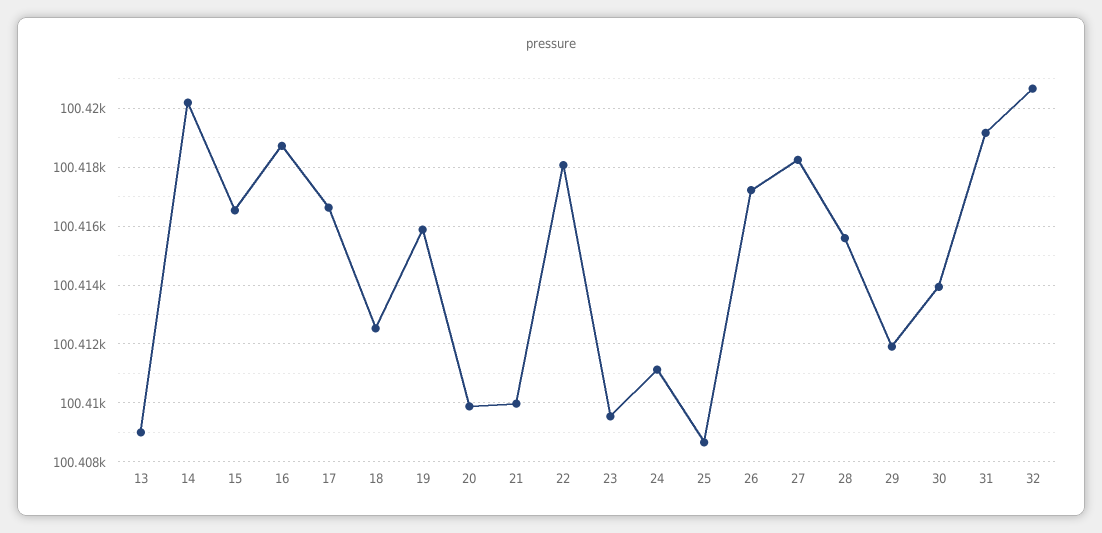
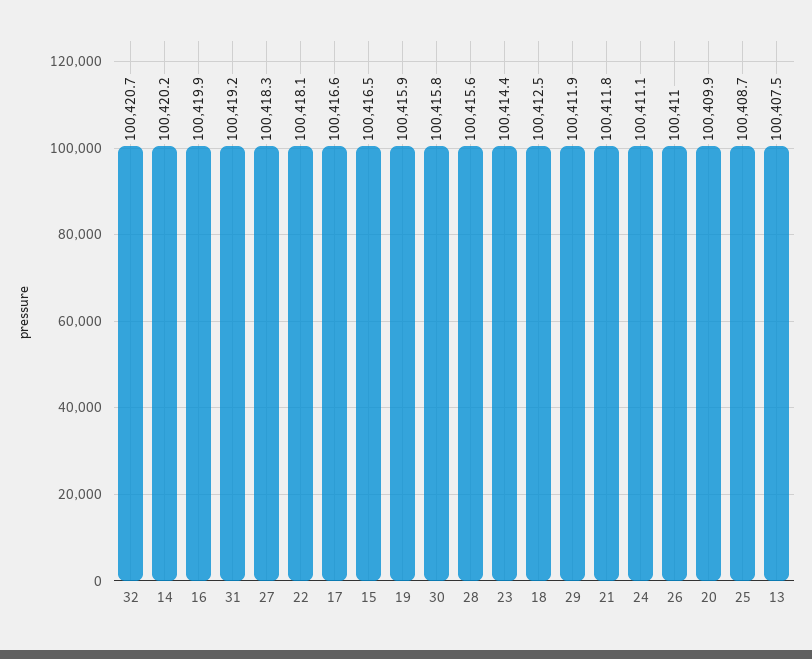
  {
-   "13": 100409,
+   "13": 100407.5,
    "14": 100420.2,
    "15": 100416.5,
-   "16": 100418.75,
+   "16": 100419.9,
    "17": 100416.6,
    "18": 100412.5,
    "19": 100415.9,
    "20": 100409.9,
-   "21": 100410,
+   "21": 100411.8,
    "22": 100418.1,
-   "23": 100409.5,
+   "23": 100414.4,
    "24": 100411.1,
    "25": 100408.7,
-   "26": 100417.25,
+   "26": 100411,
    "27": 100418.3,
    "28": 100415.6,
    "29": 100411.9,
-   "30": 100414,
+   "30": 100415.8,
    "31": 100419.2,
    "32": 100420.7
  }

